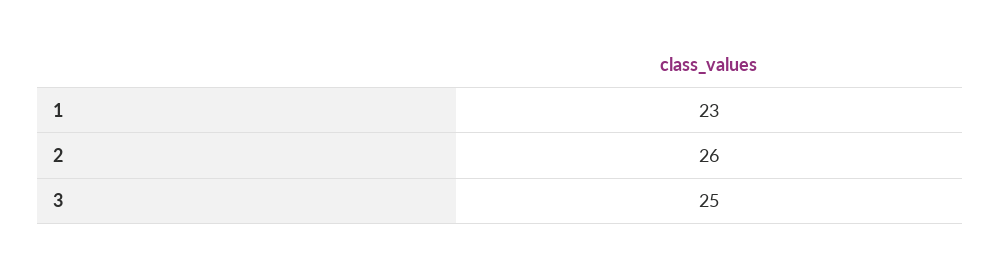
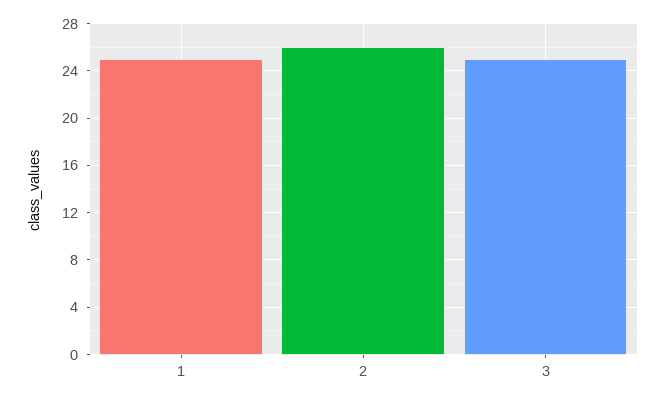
  {
-   "1": 23,
+   "1": 25,
    "2": 26,
    "3": 25
  }

